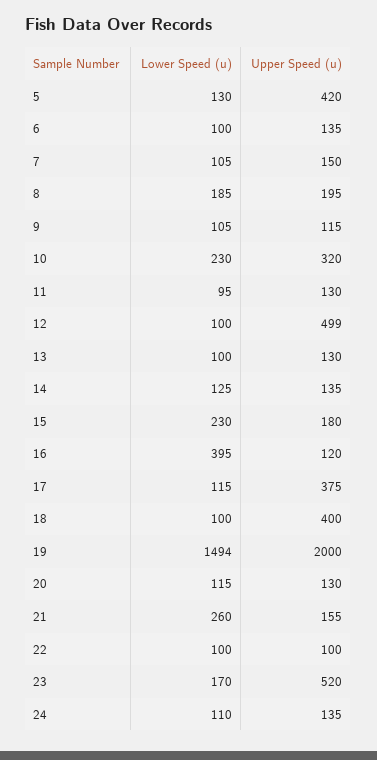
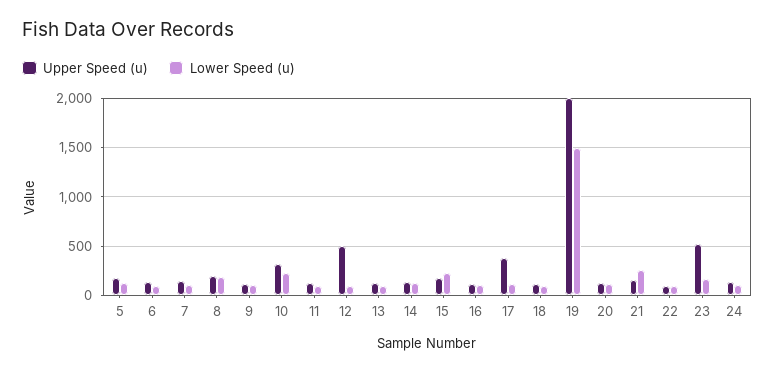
  {
    "Lower Speed (u)": {
      "5": 130,
      "6": 100,
      "7": 105,
      "8": 185,
      "9": 105,
      "10": 230,
      "11": 95,
      "12": 100,
      "13": 100,
      "14": 125,
      "15": 230,
-     "16": 395,
+     "16": 100,
      "17": 115,
      "18": 100,
      "19": 1494,
      "20": 115,
      "21": 260,
      "22": 100,
      "23": 170,
      "24": 110
    },
    "Upper Speed (u)": {
-     "5": 420,
+     "5": 200,
      "6": 135,
      "7": 150,
      "8": 195,
      "9": 115,
      "10": 320,
      "11": 130,
      "12": 499,
      "13": 130,
      "14": 135,
      "15": 180,
      "16": 120,
      "17": 375,
-     "18": 400,
+     "18": 100,
      "19": 2000,
      "20": 130,
      "21": 155,
      "22": 100,
      "23": 520,
      "24": 135
    }
  }

